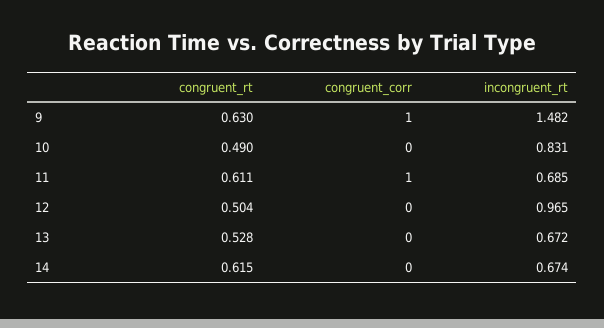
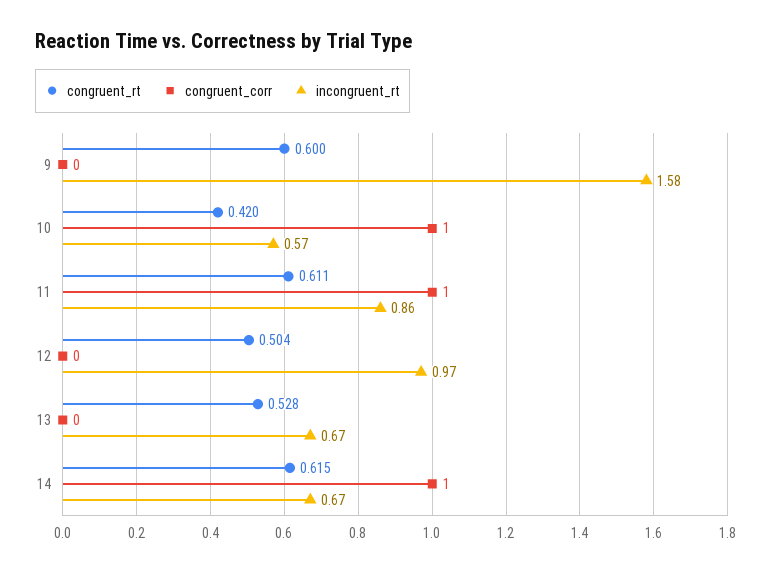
  {
    "congruent_rt": {
-     "9": 0.63,
+     "9": 0.6,
-     "10": 0.49,
+     "10": 0.42,
      "11": 0.611,
      "12": 0.504,
      "13": 0.528,
      "14": 0.615
    },
    "congruent_corr": {
-     "9": 1,
+     "9": 0,
-     "10": 0,
+     "10": 1,
      "11": 1,
      "12": 0,
      "13": 0,
-     "14": 0
+     "14": 1
    },
    "incongruent_rt": {
-     "9": 1.482,
+     "9": 1.58,
-     "10": 0.831,
+     "10": 0.57,
-     "11": 0.685,
+     "11": 0.86,
      "12": 0.965,
      "13": 0.672,
      "14": 0.674
    }
  }

